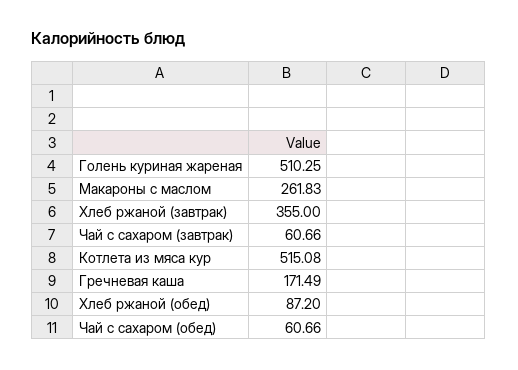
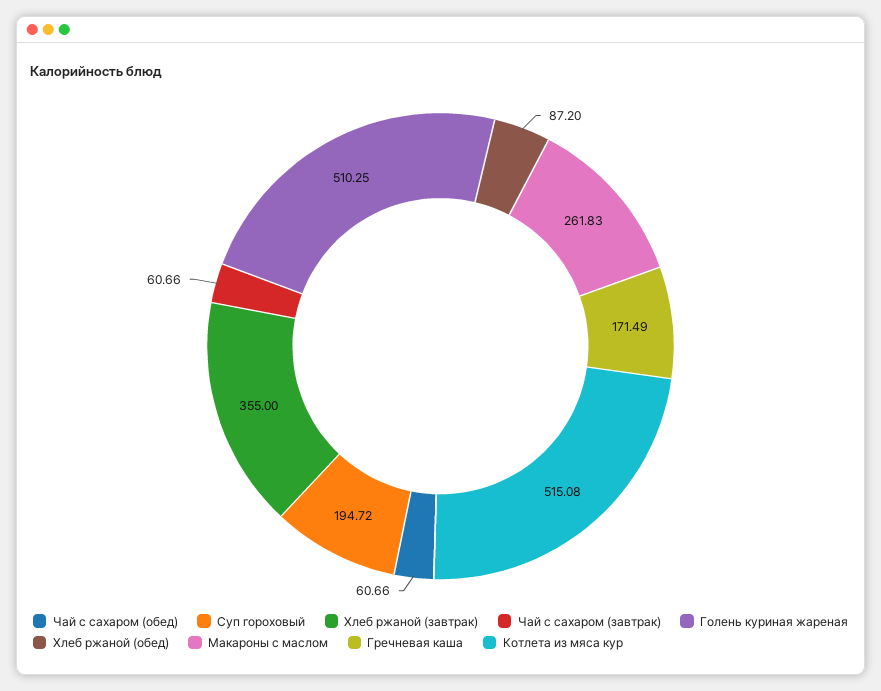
  {
    "Голень куриная жареная": 510.25,
    "Макароны с маслом": 261.83,
    "Хлеб ржаной (завтрак)": 355,
    "Чай с сахаром (завтрак)": 60.66,
    "Котлета из мяса кур": 515.08,
    "Гречневая каша": 171.49,
    "Хлеб ржаной (обед)": 87.2,
-   "Чай с сахаром (обед)": 60.66
+   "Чай с сахаром (обед)": 60.66,
+   "Суп гороховый": 194.72
  }

